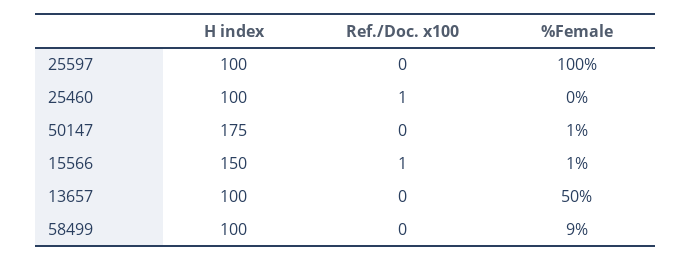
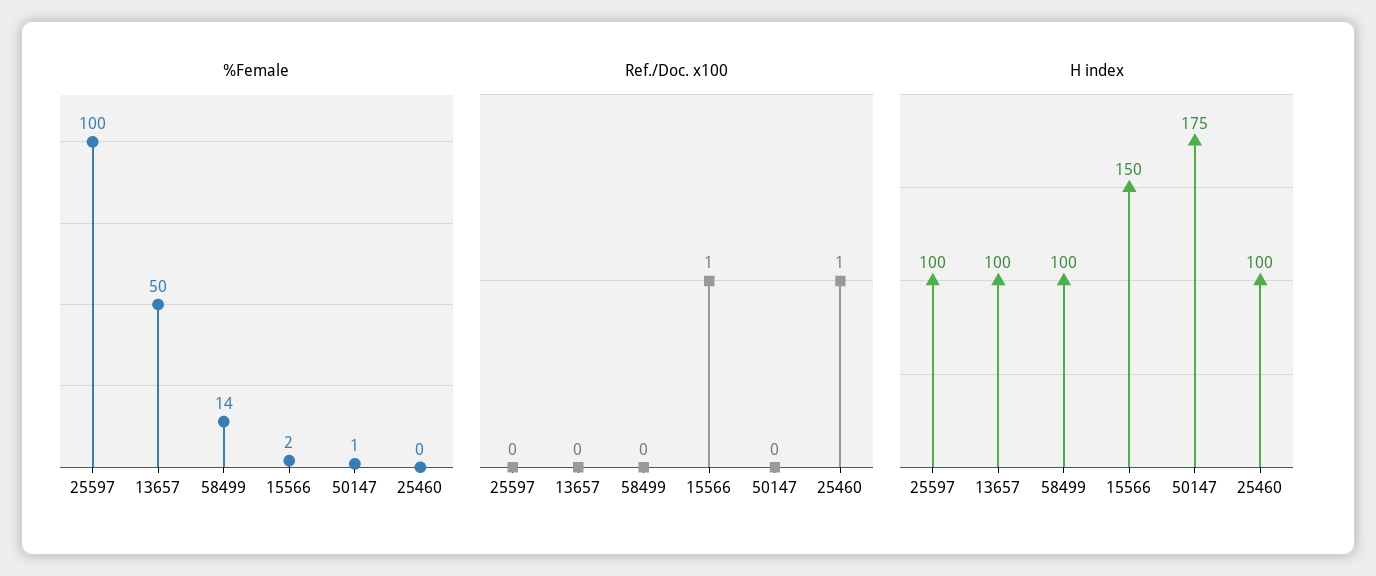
  {
    "H index": {
      "25597": 100,
      "25460": 100,
      "50147": 175,
      "15566": 150,
      "13657": 100,
      "58499": 100
    },
    "Ref./Doc. x100": {
      "25597": 0,
      "25460": 1,
      "50147": 0,
      "15566": 1,
      "13657": 0,
      "58499": 0
    },
    "%Female": {
      "25597": 100,
      "25460": 0,
      "50147": 1,
-     "15566": 1,
+     "15566": 2,
      "13657": 50,
-     "58499": 9
+     "58499": 14
    }
  }

